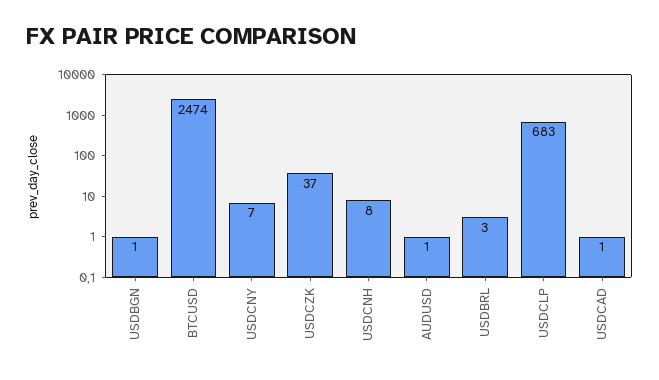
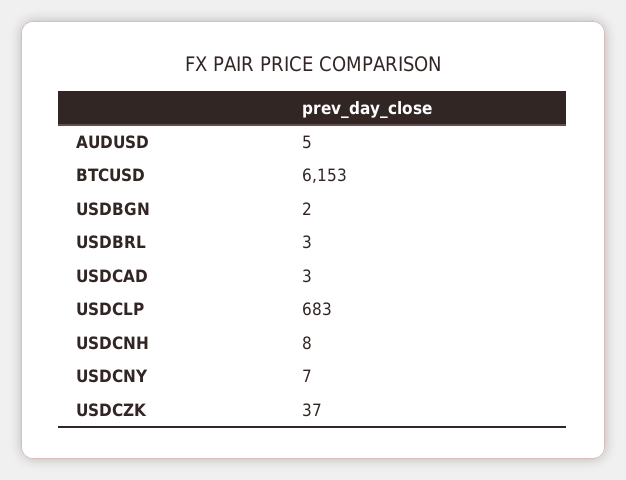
  {
-   "USDBGN": 1,
+   "USDBGN": 2,
-   "BTCUSD": 2474,
+   "BTCUSD": 6153,
    "USDCNY": 7,
    "USDCZK": 37,
    "USDCNH": 8,
-   "AUDUSD": 1,
+   "AUDUSD": 5,
    "USDBRL": 3,
    "USDCLP": 683,
-   "USDCAD": 1
+   "USDCAD": 3
  }

